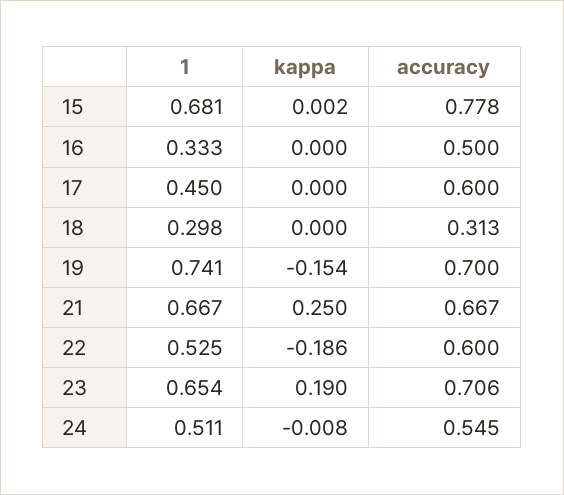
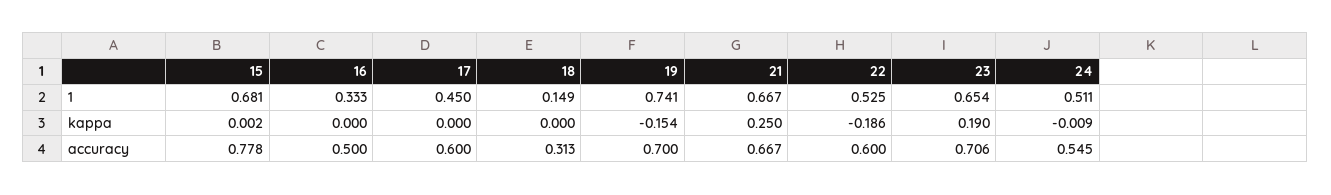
  {
    "1": {
      "15": 0.681,
      "16": 0.333,
      "17": 0.45,
-     "18": 0.298,
+     "18": 0.149,
      "19": 0.741,
      "21": 0.667,
      "22": 0.525,
      "23": 0.654,
      "24": 0.511
    },
    "kappa": {
      "15": 0.002,
      "16": 0,
      "17": 0,
      "18": 0,
      "19": -0.154,
      "21": 0.25,
      "22": -0.186,
      "23": 0.19,
-     "24": -0.008
+     "24": -0.009
    },
    "accuracy": {
      "15": 0.778,
      "16": 0.5,
      "17": 0.6,
      "18": 0.313,
      "19": 0.7,
      "21": 0.667,
      "22": 0.6,
      "23": 0.706,
      "24": 0.545
    }
  }

